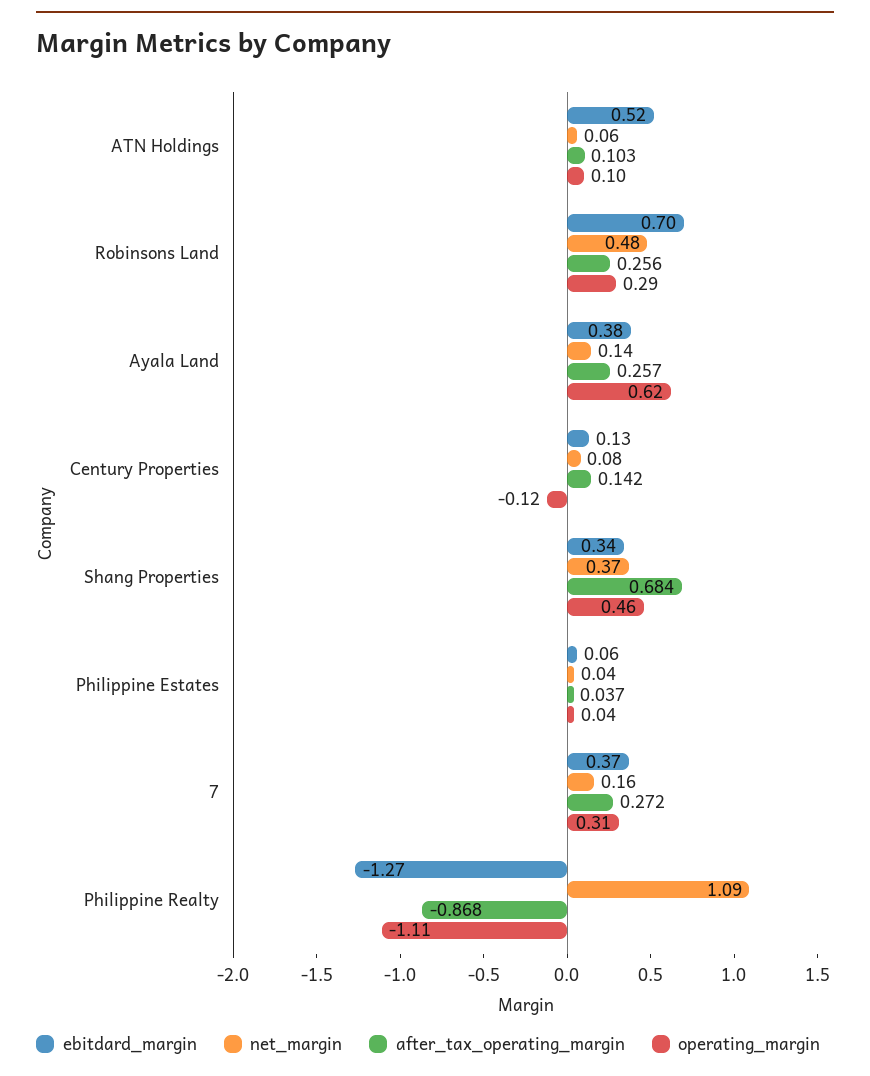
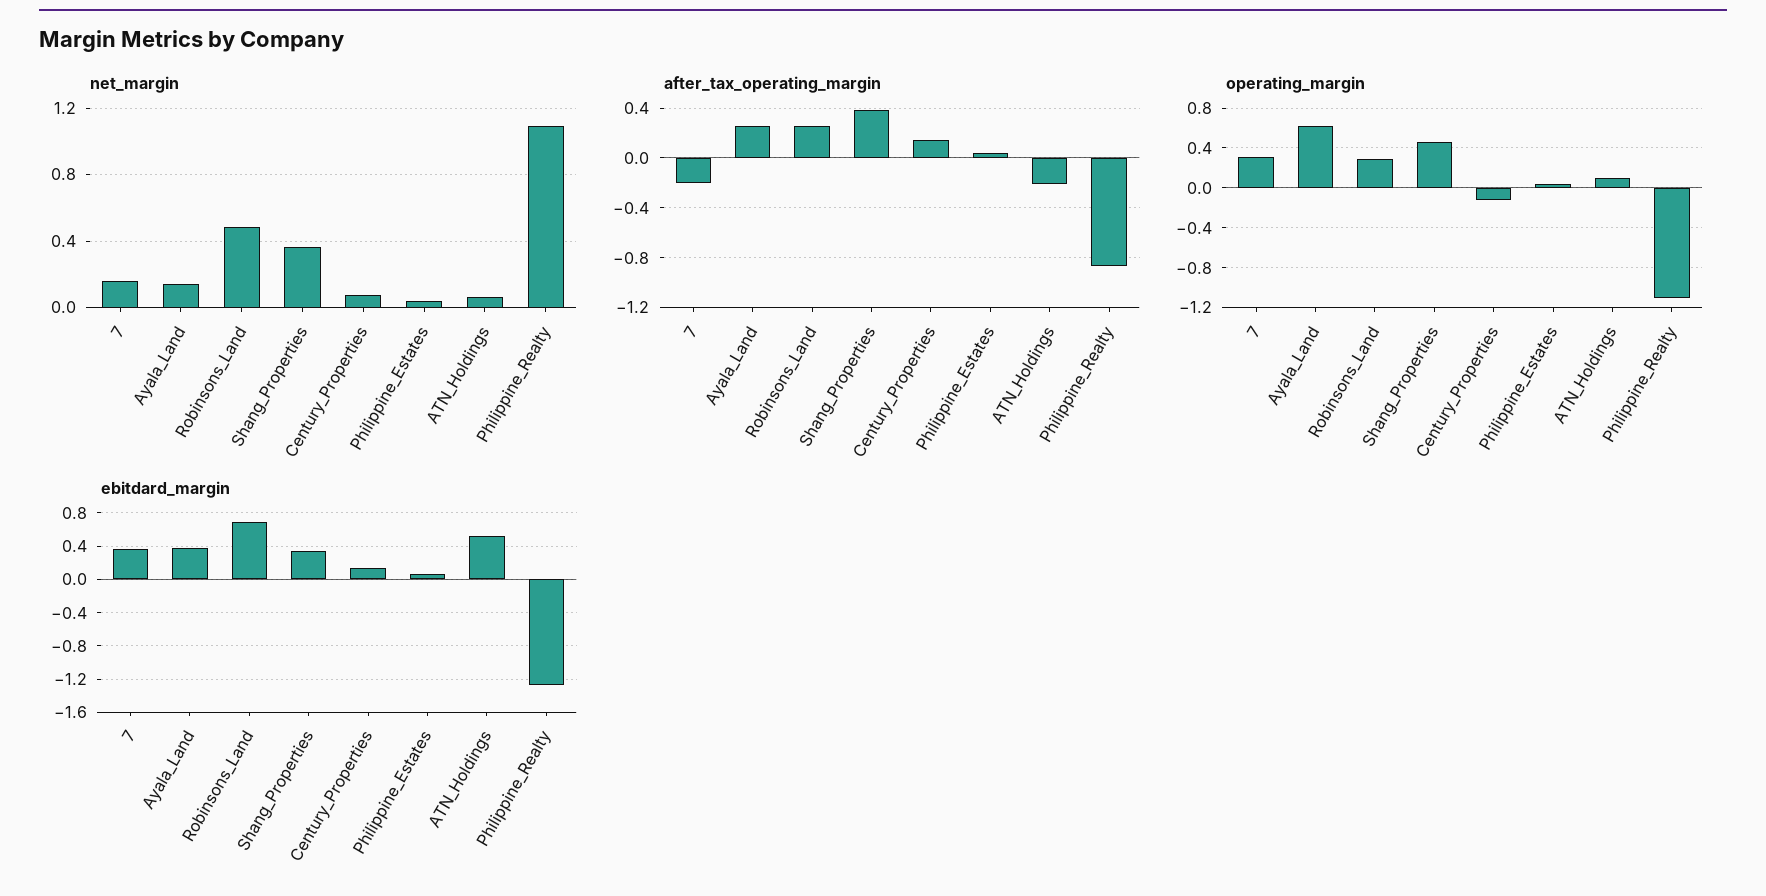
  {
    "ebitdard_margin": {
      "ATN Holdings": 0.52,
      "Robinsons Land": 0.7,
      "Ayala Land": 0.38,
      "Century Properties": 0.13,
      "Shang Properties": 0.34,
      "Philippine Estates": 0.06,
      "7": 0.37,
      "Philippine Realty": -1.27
    },
    "net_margin": {
      "ATN Holdings": 0.06,
      "Robinsons Land": 0.48,
      "Ayala Land": 0.14,
      "Century Properties": 0.08,
      "Shang Properties": 0.37,
      "Philippine Estates": 0.04,
      "7": 0.16,
      "Philippine Realty": 1.09
    },
    "after_tax_operating_margin": {
-     "ATN Holdings": 0.103,
+     "ATN Holdings": -0.2,
      "Robinsons Land": 0.256,
      "Ayala Land": 0.257,
      "Century Properties": 0.142,
-     "Shang Properties": 0.684,
+     "Shang Properties": 0.4,
      "Philippine Estates": 0.037,
-     "7": 0.272,
+     "7": -0.2,
      "Philippine Realty": -0.868
    },
    "operating_margin": {
      "ATN Holdings": 0.1,
      "Robinsons Land": 0.29,
      "Ayala Land": 0.62,
      "Century Properties": -0.12,
      "Shang Properties": 0.46,
      "Philippine Estates": 0.04,
      "7": 0.31,
      "Philippine Realty": -1.11
    }
  }

